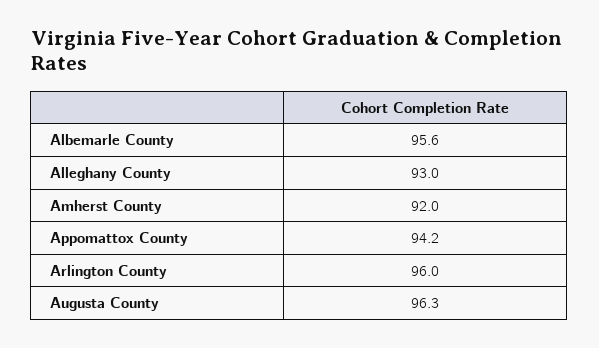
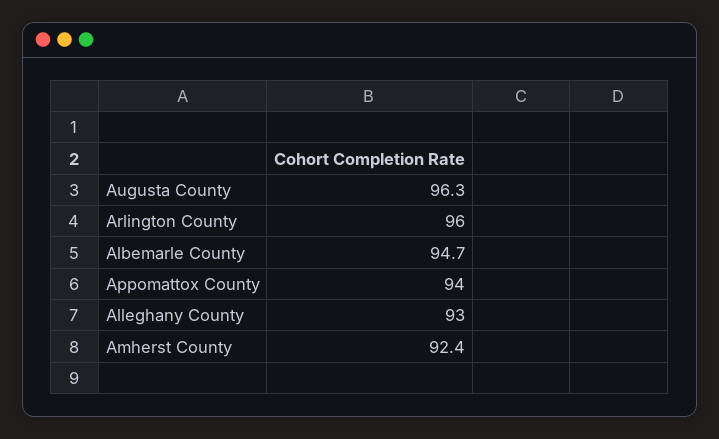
  {
-   "Albemarle County": 95.6,
+   "Albemarle County": 94.7,
    "Alleghany County": 93,
-   "Amherst County": 92,
+   "Amherst County": 92.4,
-   "Appomattox County": 94.2,
+   "Appomattox County": 94,
    "Arlington County": 96,
    "Augusta County": 96.3
  }

